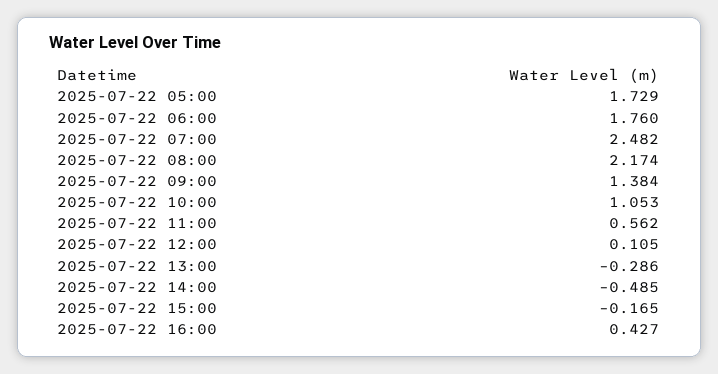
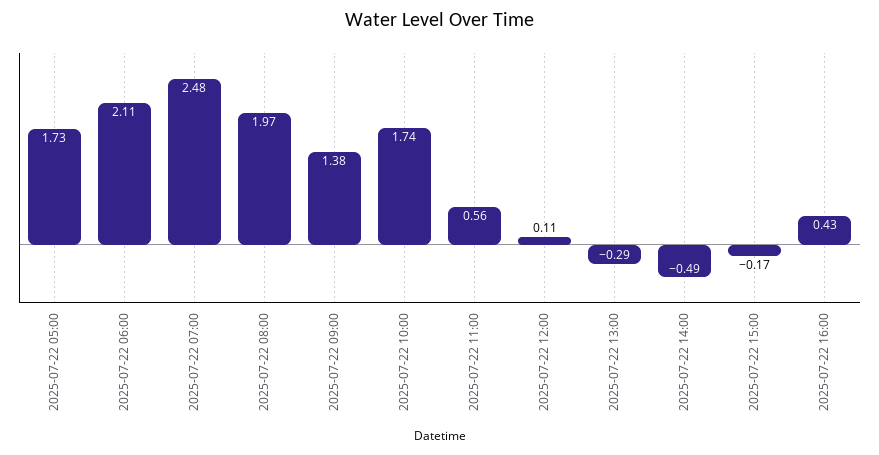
  {
    "2025-07-22 05:00": 1.729,
-   "2025-07-22 06:00": 1.76,
+   "2025-07-22 06:00": 2.11,
    "2025-07-22 07:00": 2.482,
-   "2025-07-22 08:00": 2.174,
+   "2025-07-22 08:00": 1.97,
    "2025-07-22 09:00": 1.384,
-   "2025-07-22 10:00": 1.053,
+   "2025-07-22 10:00": 1.74,
    "2025-07-22 11:00": 0.562,
    "2025-07-22 12:00": 0.105,
    "2025-07-22 13:00": -0.286,
    "2025-07-22 14:00": -0.485,
    "2025-07-22 15:00": -0.165,
    "2025-07-22 16:00": 0.427
  }

